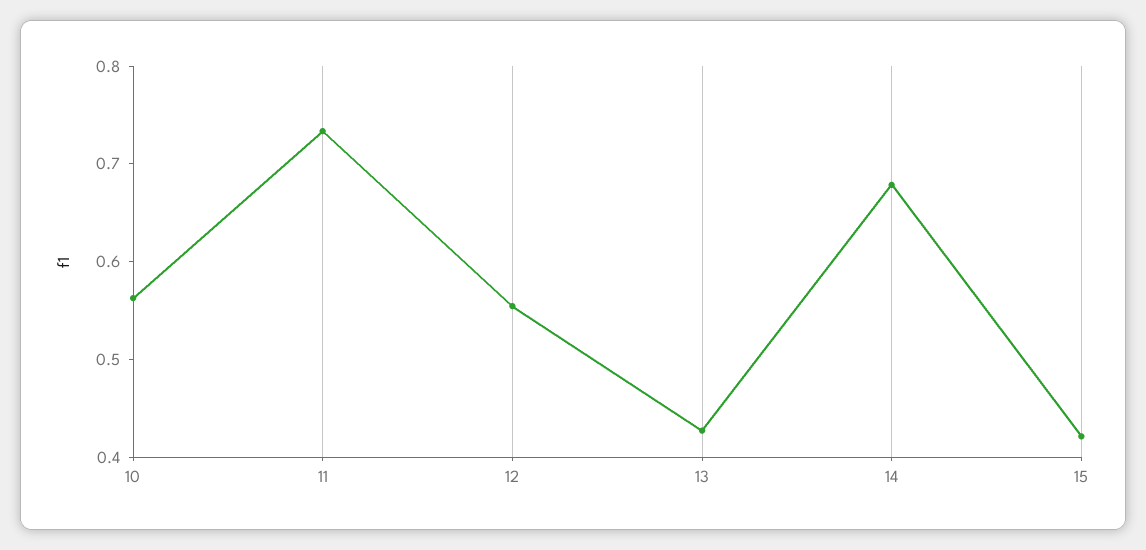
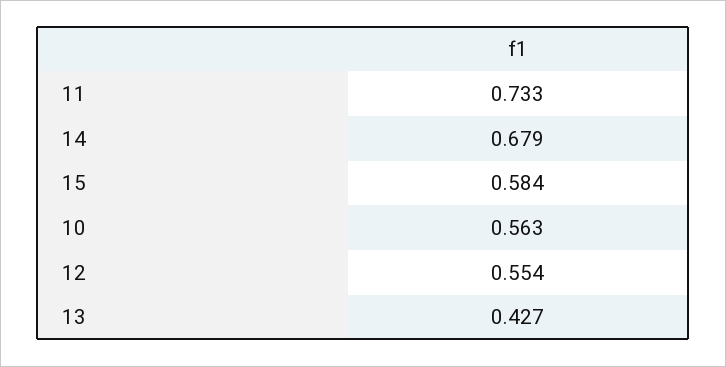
  {
    "10": 0.563,
    "11": 0.733,
    "12": 0.554,
    "13": 0.427,
    "14": 0.679,
-   "15": 0.42
+   "15": 0.584
  }

